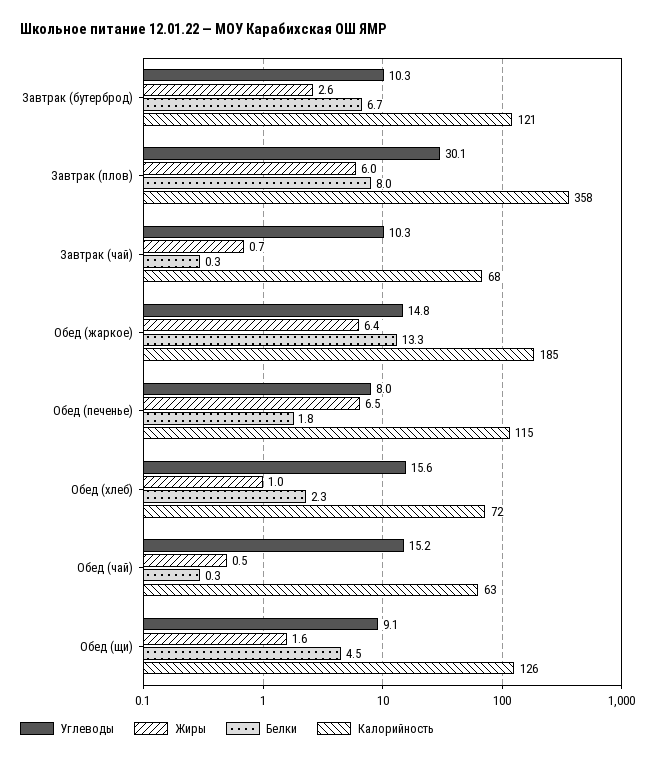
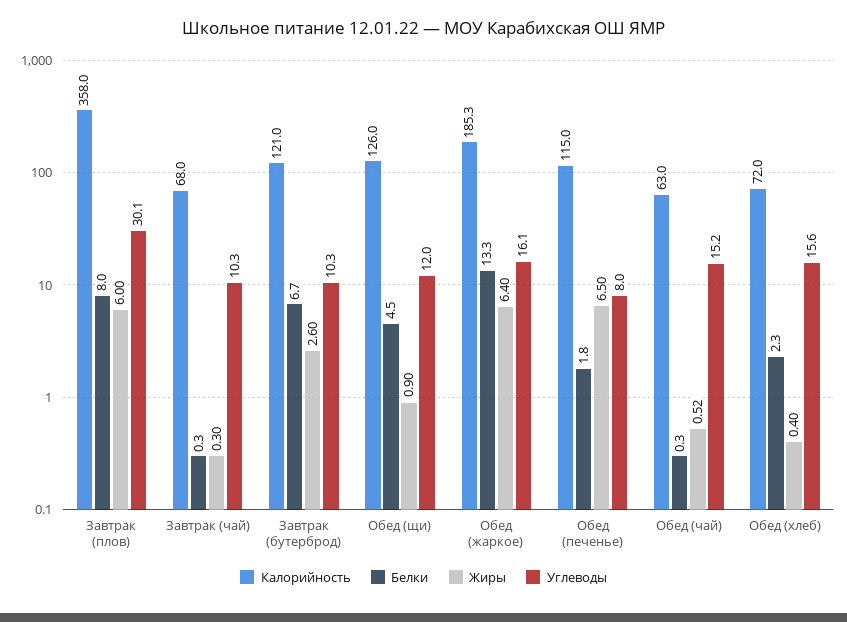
  {
    "Углеводы": {
      "Завтрак (бутерброд)": 10.3,
      "Завтрак (плов)": 30.1,
      "Завтрак (чай)": 10.3,
-     "Обед (жаркое)": 14.8,
+     "Обед (жаркое)": 16.1,
      "Обед (печенье)": 8,
      "Обед (хлеб)": 15.6,
      "Обед (чай)": 15.2,
-     "Обед (щи)": 9.1
+     "Обед (щи)": 12
    },
    "Жиры": {
      "Завтрак (бутерброд)": 2.6,
      "Завтрак (плов)": 6,
-     "Завтрак (чай)": 0.7,
+     "Завтрак (чай)": 0.3,
      "Обед (жаркое)": 6.4,
      "Обед (печенье)": 6.5,
-     "Обед (хлеб)": 1,
+     "Обед (хлеб)": 0.4,
      "Обед (чай)": 0.52,
-     "Обед (щи)": 1.6
+     "Обед (щи)": 0.9
    },
    "Белки": {
      "Завтрак (бутерброд)": 6.7,
      "Завтрак (плов)": 8,
      "Завтрак (чай)": 0.3,
      "Обед (жаркое)": 13.3,
      "Обед (печенье)": 1.8,
      "Обед (хлеб)": 2.3,
      "Обед (чай)": 0.3,
      "Обед (щи)": 4.5
    },
    "Калорийность": {
      "Завтрак (бутерброд)": 121,
      "Завтрак (плов)": 358,
      "Завтрак (чай)": 68,
      "Обед (жаркое)": 185.3,
      "Обед (печенье)": 115,
      "Обед (хлеб)": 72,
      "Обед (чай)": 63,
      "Обед (щи)": 126
    }
  }

